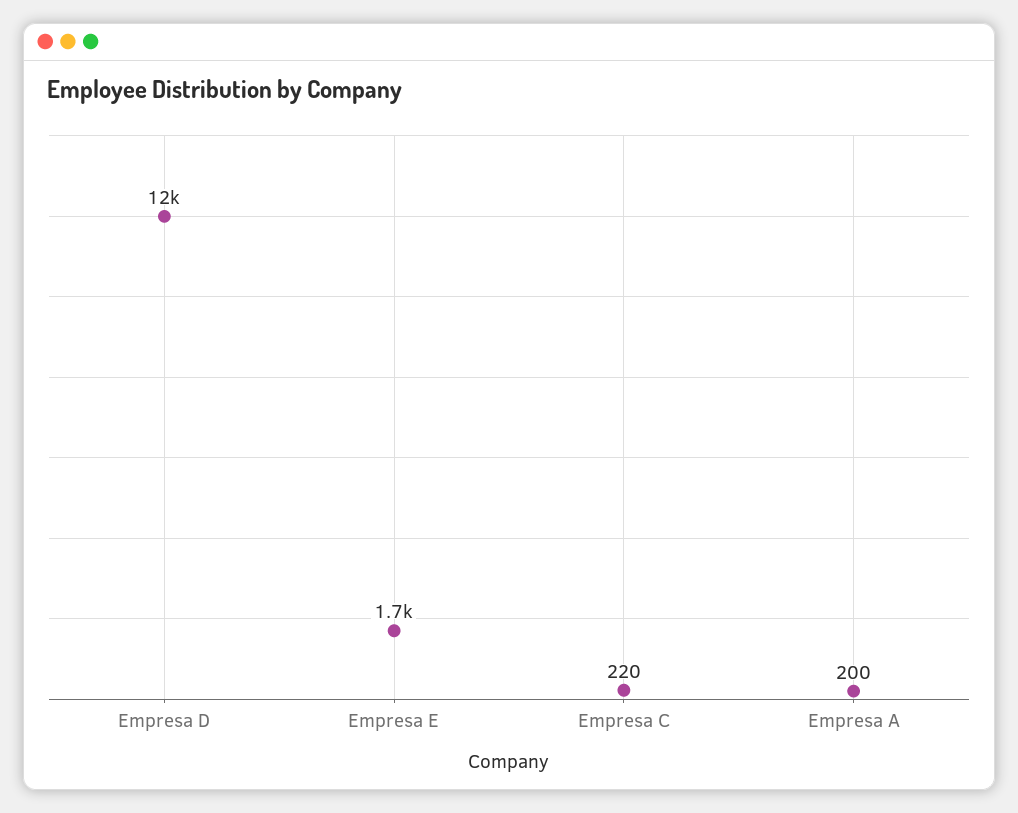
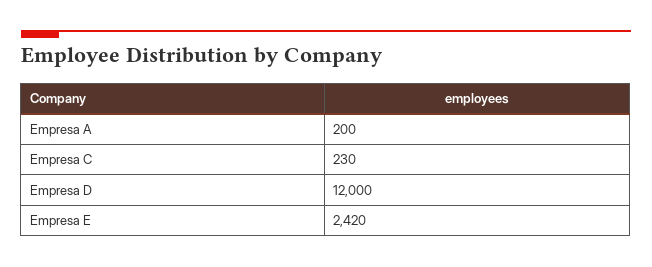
  {
    "Empresa D": 12000,
-   "Empresa E": 1700,
+   "Empresa E": 2420,
-   "Empresa C": 220,
+   "Empresa C": 230,
    "Empresa A": 200
  }

